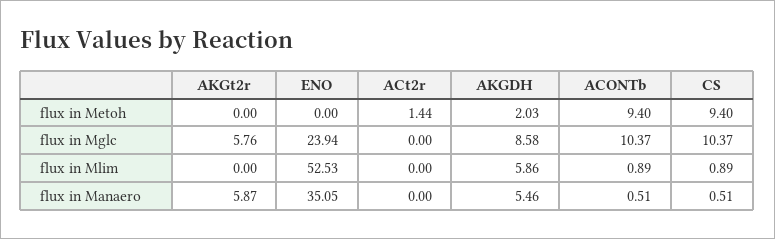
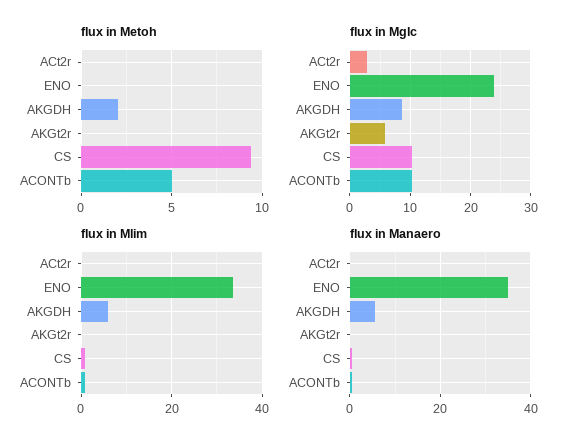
  {
    "flux in Metoh": {
      "AKGt2r": 0,
      "ENO": 0,
-     "ACt2r": 1.44,
+     "ACt2r": 0,
      "AKGDH": 2.03,
-     "ACONTb": 9.4,
+     "ACONTb": 5,
      "CS": 9.4
    },
    "flux in Mglc": {
      "AKGt2r": 5.76,
      "ENO": 23.94,
-     "ACt2r": 0,
+     "ACt2r": 3,
      "AKGDH": 8.58,
      "ACONTb": 10.37,
      "CS": 10.37
    },
    "flux in Mlim": {
      "AKGt2r": 0,
-     "ENO": 52.53,
+     "ENO": 34,
      "ACt2r": 0,
      "AKGDH": 5.86,
      "ACONTb": 0.89,
      "CS": 0.89
    },
    "flux in Manaero": {
-     "AKGt2r": 5.87,
+     "AKGt2r": 0,
      "ENO": 35.05,
      "ACt2r": 0,
      "AKGDH": 5.46,
      "ACONTb": 0.51,
      "CS": 0.51
    }
  }

